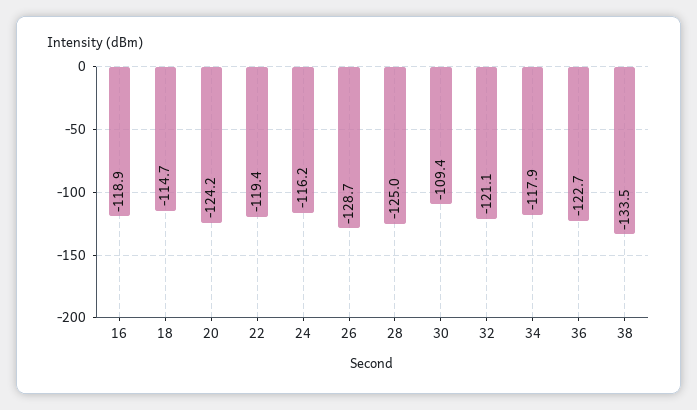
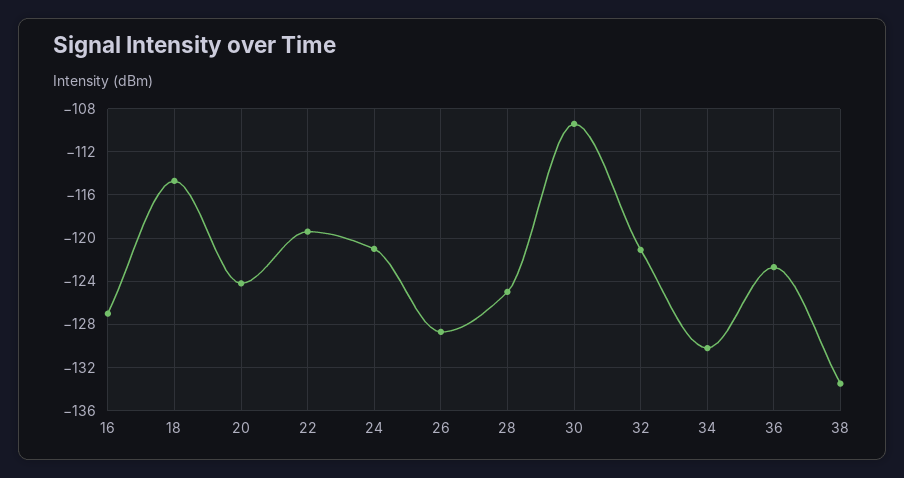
  {
-   "16": -118.9,
+   "16": -127,
    "18": -114.7,
    "20": -124.2,
    "22": -119.4,
-   "24": -116.2,
+   "24": -121,
    "26": -128.7,
    "28": -125,
    "30": -109.4,
    "32": -121.1,
-   "34": -117.9,
+   "34": -130,
    "36": -122.7,
    "38": -133.5
  }

